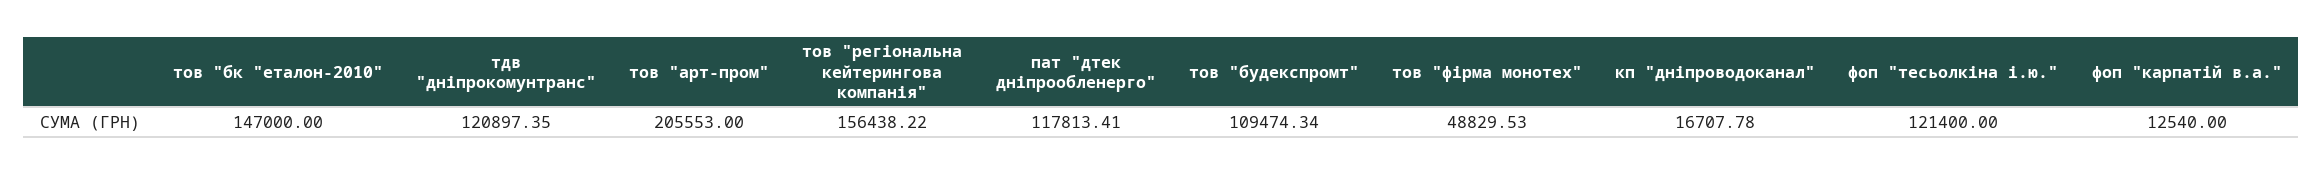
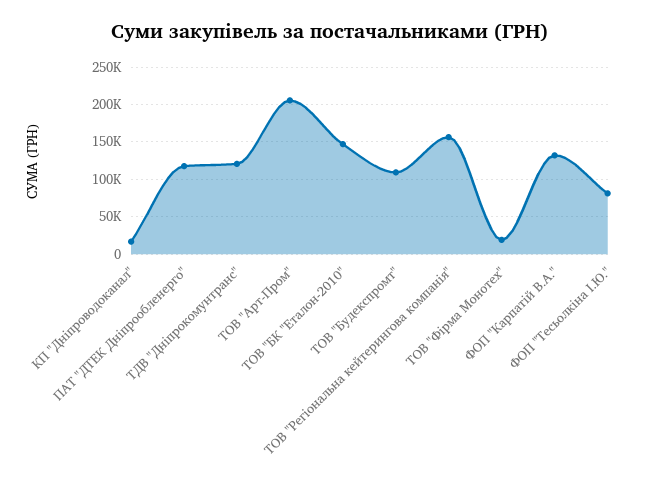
  {
    "тов \"бк \"еталон-2010\"": 147000,
    "тдв \"дніпрокомунтранс\"": 120897.35,
    "тов \"арт-пром\"": 205553,
    "тов \"регіональна кейтерингова компанія\"": 156438.22,
    "пат \"дтек дніпрообленерго\"": 117813.41,
    "тов \"будекспромт\"": 109474.34,
-   "тов \"фірма монотех\"": 48829.53,
+   "тов \"фірма монотех\"": 20000,
    "кп \"дніпроводоканал\"": 16707.78,
-   "фоп \"тесьолкіна і.ю.\"": 121400,
+   "фоп \"тесьолкіна і.ю.\"": 80000,
-   "фоп \"карпатій в.а.\"": 12540
+   "фоп \"карпатій в.а.\"": 130000
  }

